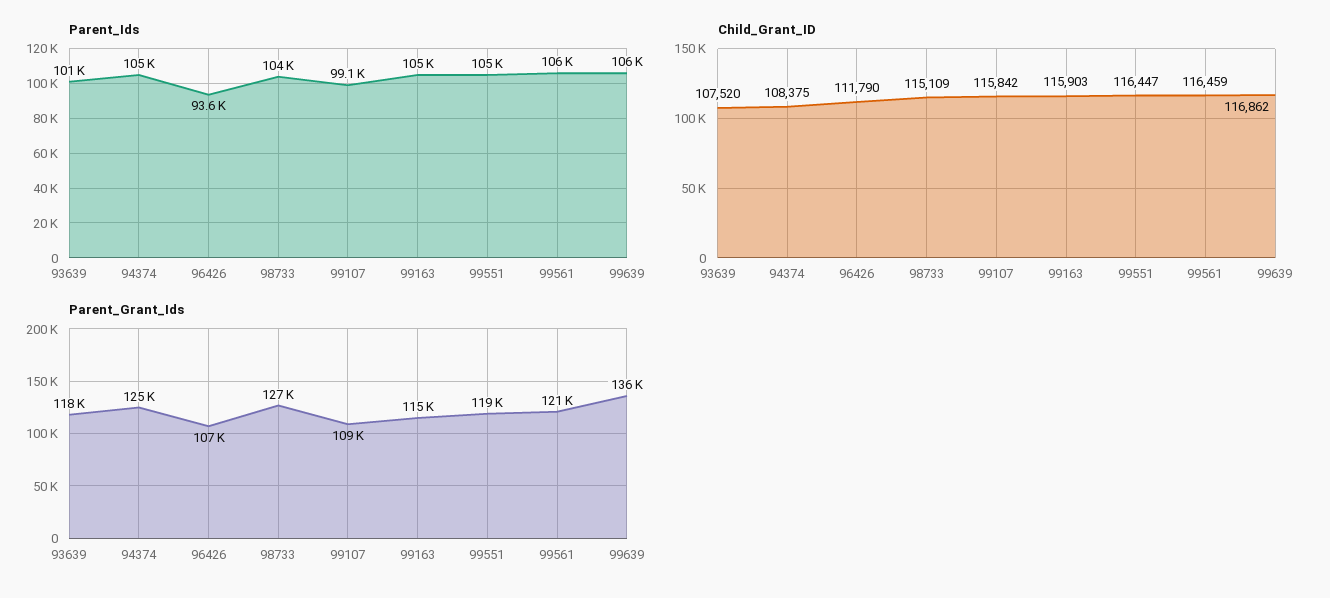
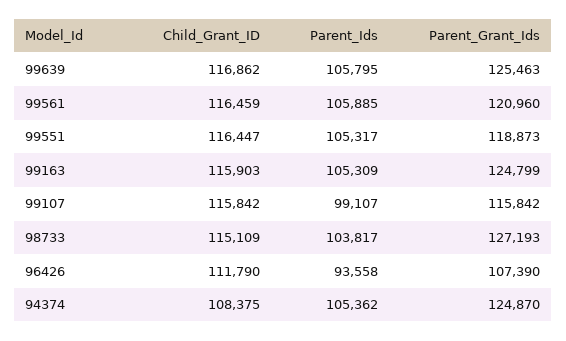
  {
    "Parent_Ids": {
-     "93639": 101000,
      "94374": 105362,
      "96426": 93558,
      "98733": 103817,
      "99107": 99107,
      "99163": 105309,
      "99551": 105317,
      "99561": 105885,
      "99639": 105795
    },
    "Child_Grant_ID": {
-     "93639": 107520,
      "94374": 108375,
      "96426": 111790,
      "98733": 115109,
      "99107": 115842,
      "99163": 115903,
      "99551": 116447,
      "99561": 116459,
      "99639": 116862
    },
    "Parent_Grant_Ids": {
-     "93639": 118000,
      "94374": 124870,
      "96426": 107390,
      "98733": 127193,
-     "99107": 109000,
+     "99107": 115842,
-     "99163": 115000,
+     "99163": 124799,
      "99551": 118873,
      "99561": 120960,
-     "99639": 136000
+     "99639": 125463
    }
  }

